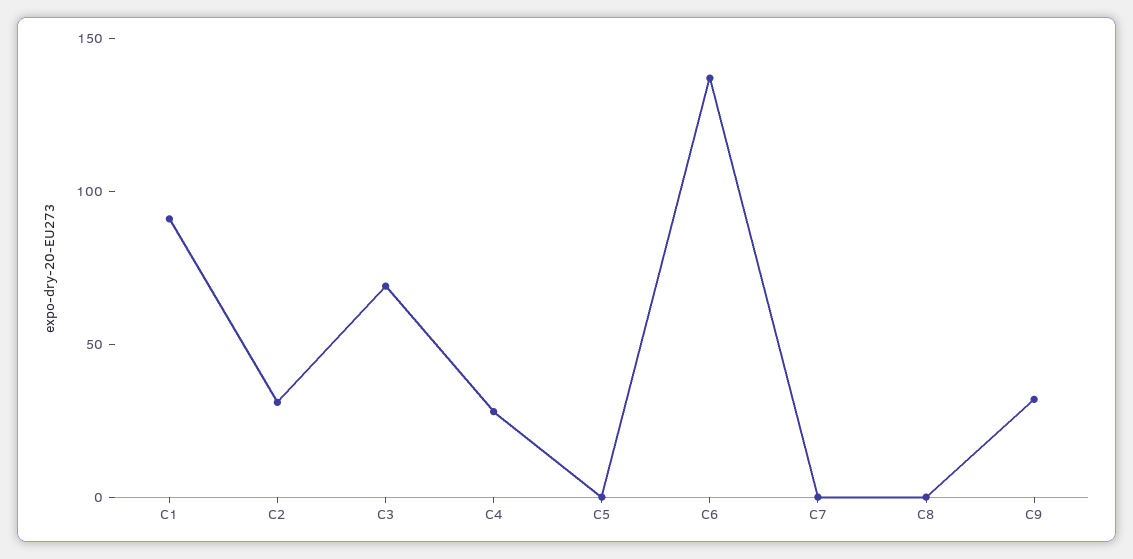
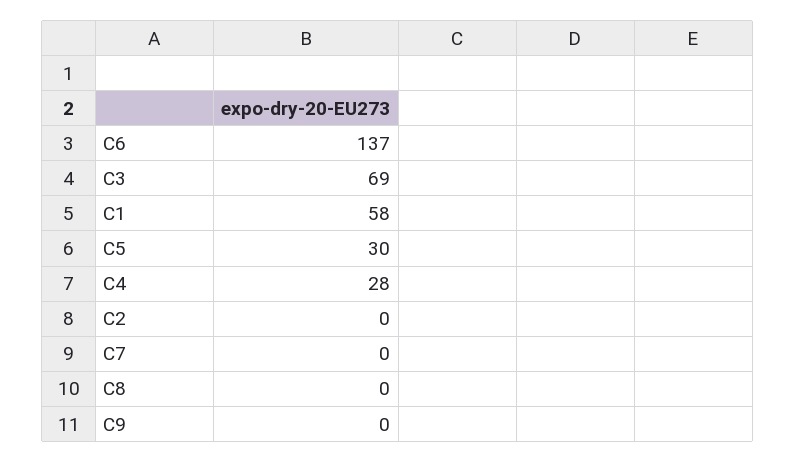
  {
-   "C1": 90,
+   "C1": 58,
-   "C2": 30,
+   "C2": 0,
    "C3": 69,
    "C4": 28,
-   "C5": 0,
+   "C5": 30,
    "C6": 137,
    "C7": 0,
    "C8": 0,
-   "C9": 30
+   "C9": 0
  }

